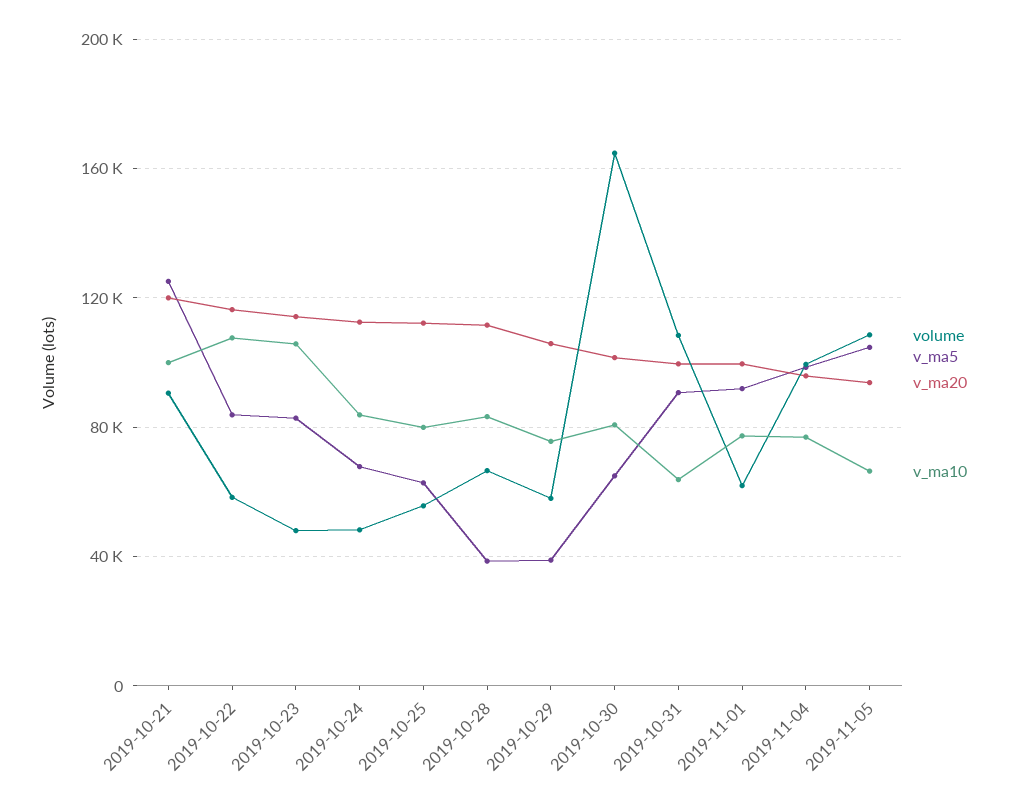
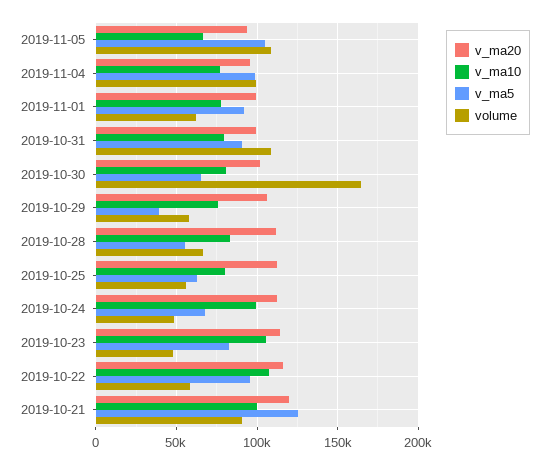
  {
    "volume": {
      "2019-10-21": 90000,
      "2019-10-22": 60000,
      "2019-10-23": 50000,
      "2019-10-24": 50000,
      "2019-10-25": 55000,
      "2019-10-28": 65000,
      "2019-10-29": 60000,
      "2019-10-30": 165000,
      "2019-10-31": 110000,
      "2019-11-01": 60000,
      "2019-11-04": 100000,
      "2019-11-05": 110000
    },
    "v_ma5": {
      "2019-10-21": 125000,
-     "2019-10-22": 85000,
+     "2019-10-22": 95000,
      "2019-10-23": 85000,
      "2019-10-24": 70000,
      "2019-10-25": 65000,
-     "2019-10-28": 40000,
+     "2019-10-28": 55000,
      "2019-10-29": 40000,
      "2019-10-30": 65000,
      "2019-10-31": 90000,
      "2019-11-01": 90000,
      "2019-11-04": 100000,
      "2019-11-05": 105000
    },
    "v_ma20": {
      "2019-10-21": 120000,
      "2019-10-22": 115000,
      "2019-10-23": 115000,
      "2019-10-24": 110000,
      "2019-10-25": 110000,
      "2019-10-28": 110000,
      "2019-10-29": 105000,
      "2019-10-30": 100000,
      "2019-10-31": 100000,
      "2019-11-01": 100000,
      "2019-11-04": 95000,
      "2019-11-05": 95000
    },
    "v_ma10": {
      "2019-10-21": 100000,
      "2019-10-22": 110000,
      "2019-10-23": 105000,
-     "2019-10-24": 85000,
+     "2019-10-24": 100000,
      "2019-10-25": 80000,
      "2019-10-28": 85000,
      "2019-10-29": 75000,
      "2019-10-30": 80000,
-     "2019-10-31": 65000,
+     "2019-10-31": 80000,
      "2019-11-01": 75000,
      "2019-11-04": 75000,
      "2019-11-05": 65000
    }
  }

